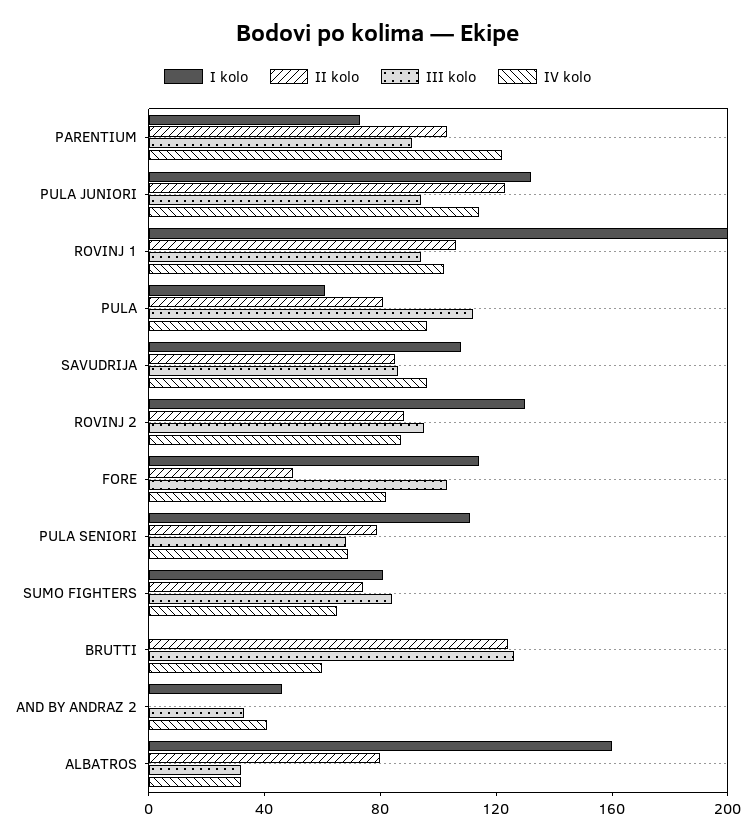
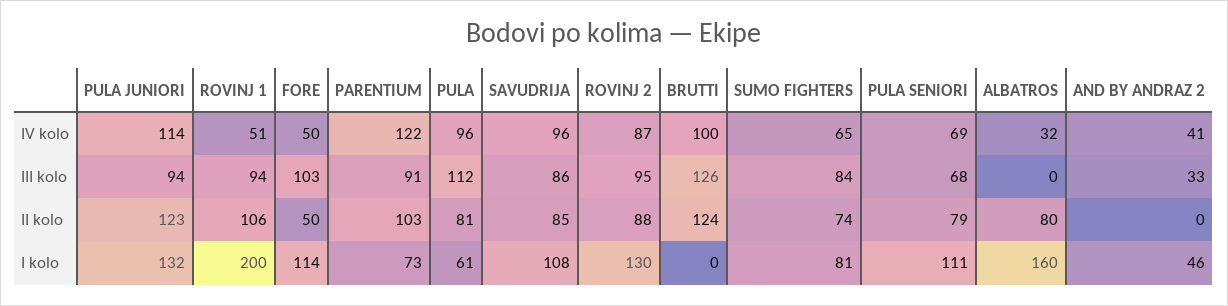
  {
    "I kolo": {
      "PARENTIUM": 73,
      "PULA JUNIORI": 132,
      "ROVINJ 1": 200,
      "PULA": 61,
      "SAVUDRIJA": 108,
      "ROVINJ 2": 130,
      "FORE": 114,
      "PULA SENIORI": 111,
      "SUMO FIGHTERS": 81,
      "BRUTTI": 0,
      "AND BY ANDRAZ 2": 46,
      "ALBATROS": 160
    },
    "II kolo": {
      "PARENTIUM": 103,
      "PULA JUNIORI": 123,
      "ROVINJ 1": 106,
      "PULA": 81,
      "SAVUDRIJA": 85,
      "ROVINJ 2": 88,
      "FORE": 50,
      "PULA SENIORI": 79,
      "SUMO FIGHTERS": 74,
      "BRUTTI": 124,
      "AND BY ANDRAZ 2": 0,
      "ALBATROS": 80
    },
    "III kolo": {
      "PARENTIUM": 91,
      "PULA JUNIORI": 94,
      "ROVINJ 1": 94,
      "PULA": 112,
      "SAVUDRIJA": 86,
      "ROVINJ 2": 95,
      "FORE": 103,
      "PULA SENIORI": 68,
      "SUMO FIGHTERS": 84,
      "BRUTTI": 126,
      "AND BY ANDRAZ 2": 33,
-     "ALBATROS": 30
+     "ALBATROS": 0
    },
    "IV kolo": {
      "PARENTIUM": 122,
      "PULA JUNIORI": 114,
-     "ROVINJ 1": 100,
+     "ROVINJ 1": 51,
      "PULA": 96,
      "SAVUDRIJA": 96,
      "ROVINJ 2": 87,
-     "FORE": 80,
+     "FORE": 50,
      "PULA SENIORI": 69,
      "SUMO FIGHTERS": 65,
-     "BRUTTI": 60,
+     "BRUTTI": 100,
      "AND BY ANDRAZ 2": 41,
      "ALBATROS": 32
    }
  }

